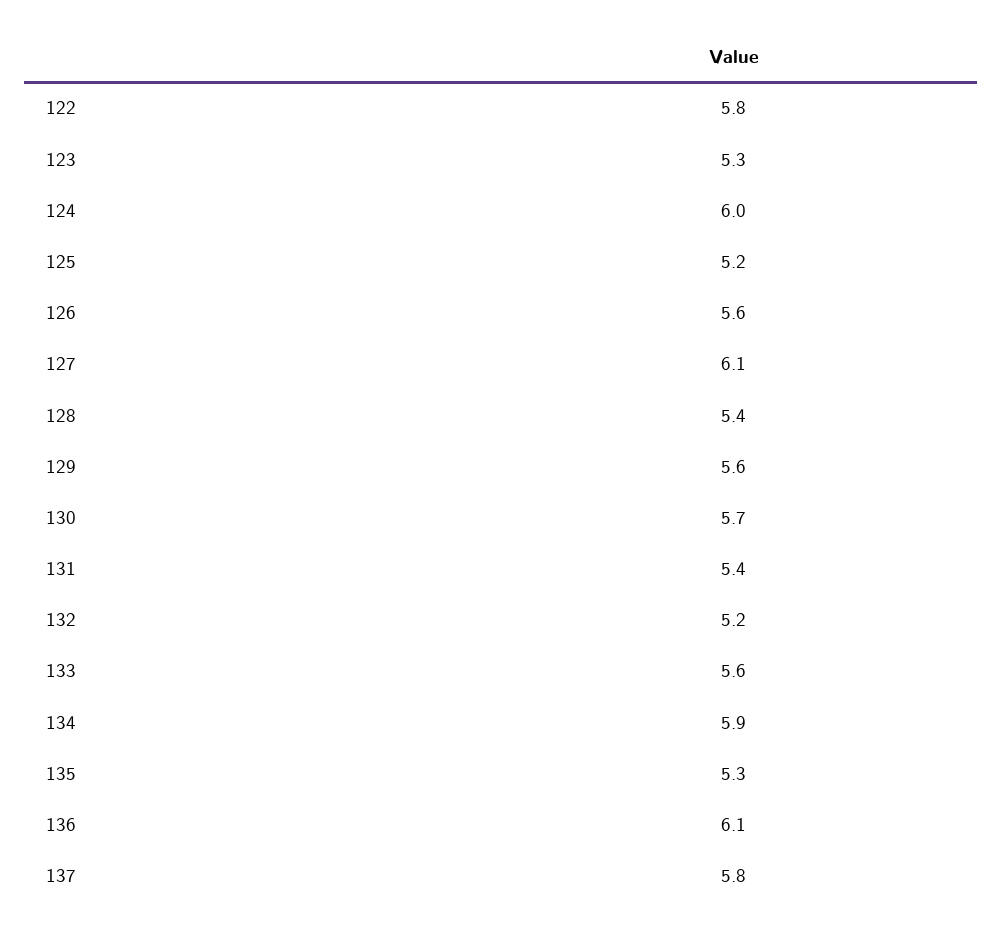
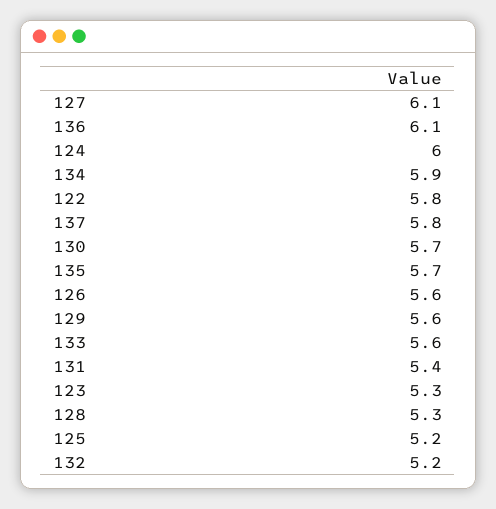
  {
    "122": 5.8,
    "123": 5.3,
    "124": 6,
    "125": 5.2,
    "126": 5.6,
    "127": 6.1,
-   "128": 5.4,
+   "128": 5.3,
    "129": 5.6,
    "130": 5.7,
    "131": 5.4,
    "132": 5.2,
    "133": 5.6,
    "134": 5.9,
-   "135": 5.3,
+   "135": 5.7,
    "136": 6.1,
    "137": 5.8
  }

